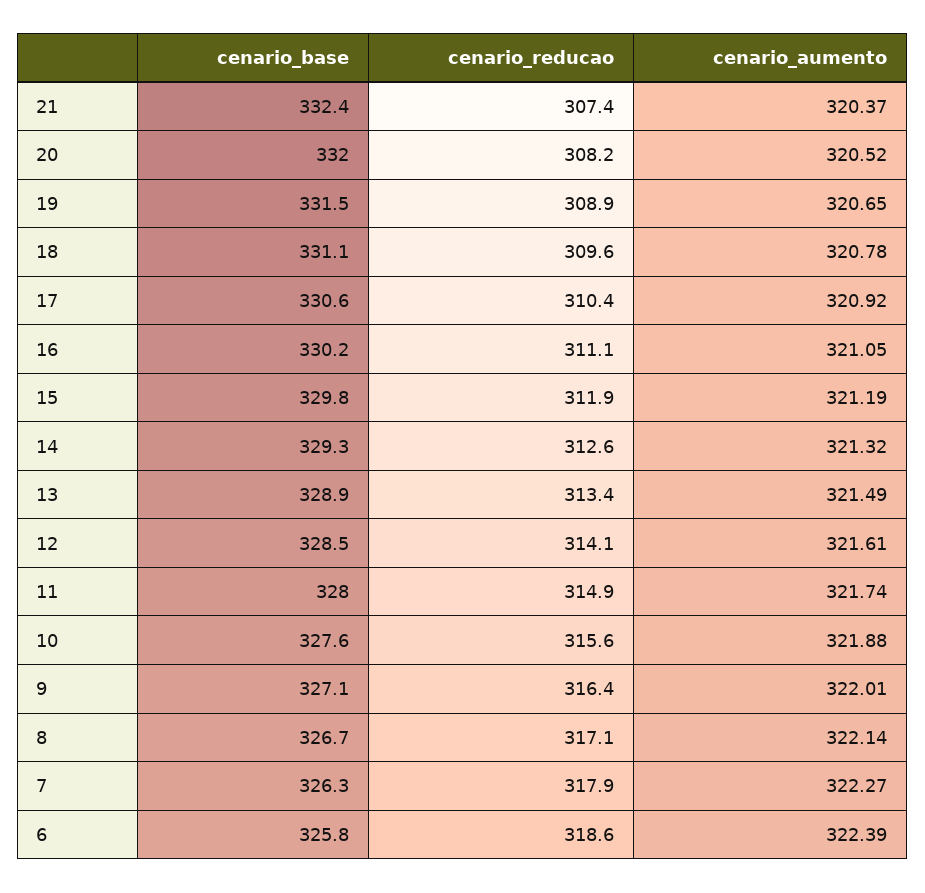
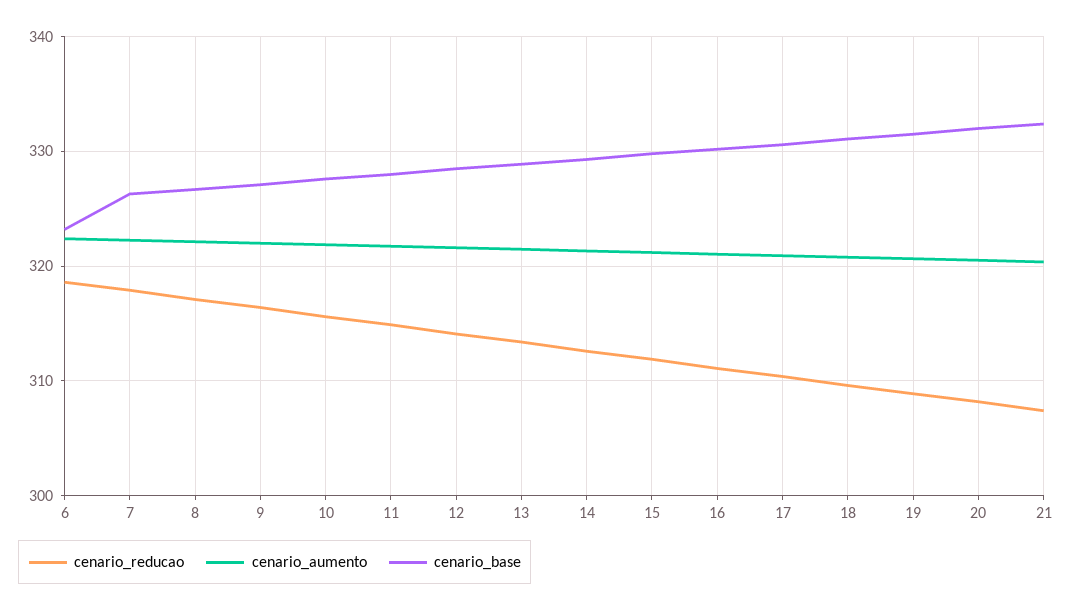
  {
    "cenario_base": {
      "21": 332.4,
      "20": 332,
      "19": 331.5,
      "18": 331.1,
      "17": 330.6,
      "16": 330.2,
      "15": 329.8,
      "14": 329.3,
      "13": 328.9,
      "12": 328.5,
      "11": 328,
      "10": 327.6,
      "9": 327.1,
      "8": 326.7,
      "7": 326.3,
-     "6": 325.8
+     "6": 323
    },
    "cenario_reducao": {
      "21": 307.4,
      "20": 308.2,
      "19": 308.9,
      "18": 309.6,
      "17": 310.4,
      "16": 311.1,
      "15": 311.9,
      "14": 312.6,
      "13": 313.4,
      "12": 314.1,
      "11": 314.9,
      "10": 315.6,
      "9": 316.4,
      "8": 317.1,
      "7": 317.9,
      "6": 318.6
    },
    "cenario_aumento": {
      "21": 320.37,
      "20": 320.52,
      "19": 320.65,
      "18": 320.78,
      "17": 320.92,
      "16": 321.05,
      "15": 321.19,
      "14": 321.32,
      "13": 321.49,
      "12": 321.61,
      "11": 321.74,
      "10": 321.88,
      "9": 322.01,
      "8": 322.14,
      "7": 322.27,
      "6": 322.39
    }
  }

